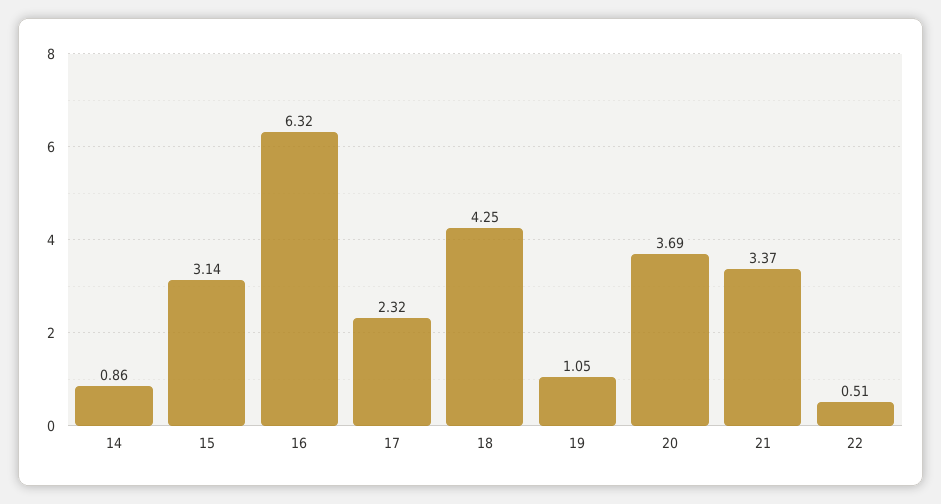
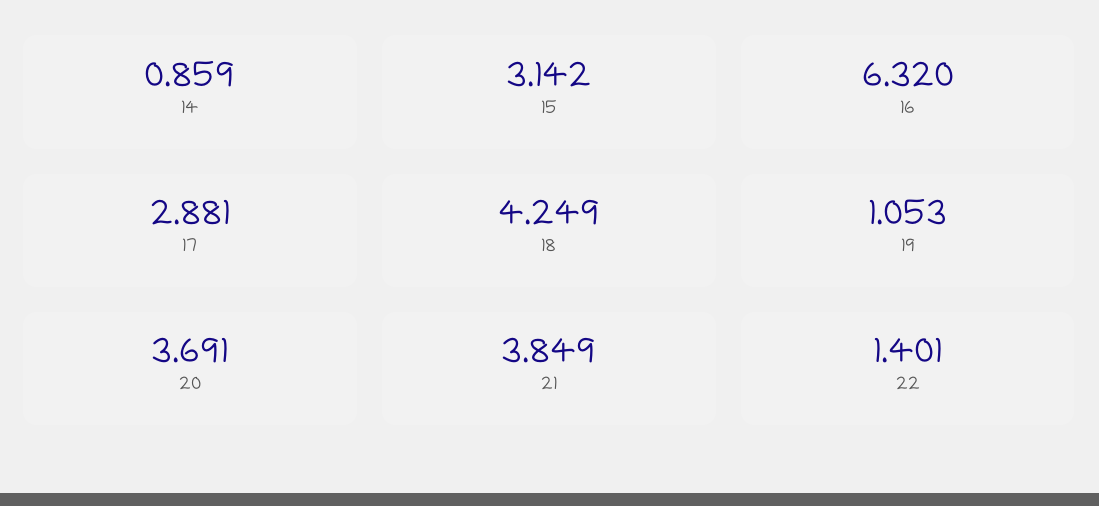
  {
    "14": 0.859,
    "15": 3.142,
    "16": 6.32,
-   "17": 2.32,
+   "17": 2.881,
    "18": 4.249,
    "19": 1.053,
    "20": 3.691,
-   "21": 3.37,
+   "21": 3.849,
-   "22": 0.51
+   "22": 1.401
  }

